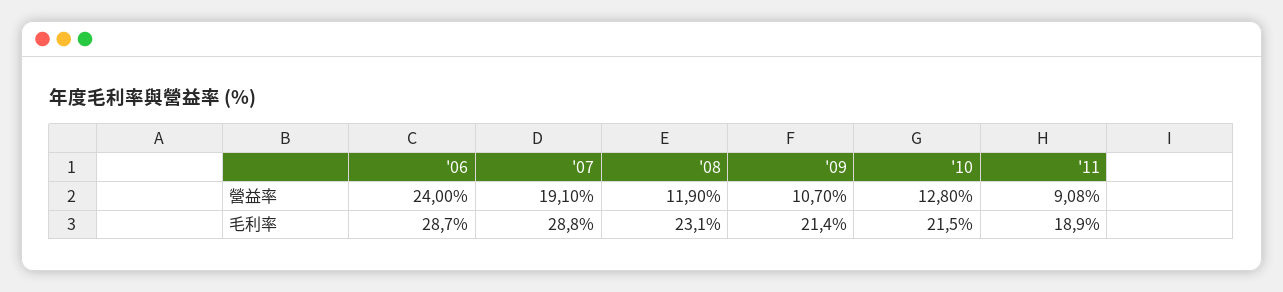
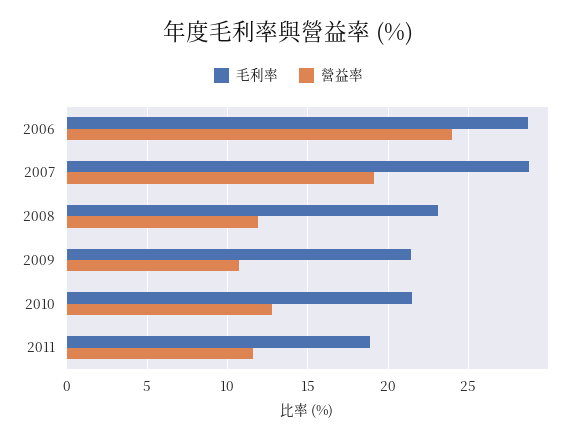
  {
    "營益率": {
      "'06": 24,
      "'07": 19.1,
      "'08": 11.9,
      "'09": 10.7,
      "'10": 12.8,
-     "'11": 9.08
+     "'11": 11.5
    },
    "毛利率": {
      "'06": 28.7,
      "'07": 28.8,
      "'08": 23.1,
      "'09": 21.4,
      "'10": 21.5,
      "'11": 18.9
    }
  }

